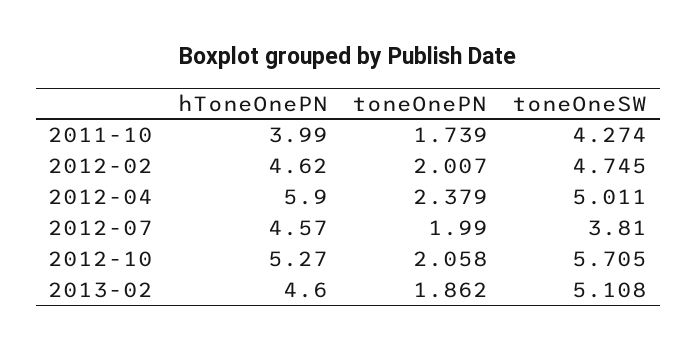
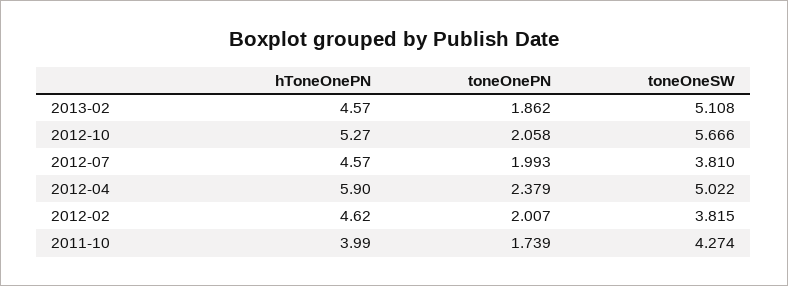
  {
    "hToneOnePN": {
      "2011-10": 3.99,
      "2012-02": 4.62,
      "2012-04": 5.9,
      "2012-07": 4.57,
      "2012-10": 5.27,
-     "2013-02": 4.6
+     "2013-02": 4.57
    },
    "toneOnePN": {
      "2011-10": 1.739,
      "2012-02": 2.007,
      "2012-04": 2.379,
-     "2012-07": 1.99,
+     "2012-07": 1.993,
      "2012-10": 2.058,
      "2013-02": 1.862
    },
    "toneOneSW": {
      "2011-10": 4.274,
-     "2012-02": 4.745,
+     "2012-02": 3.815,
-     "2012-04": 5.011,
+     "2012-04": 5.022,
      "2012-07": 3.81,
-     "2012-10": 5.705,
+     "2012-10": 5.666,
      "2013-02": 5.108
    }
  }

